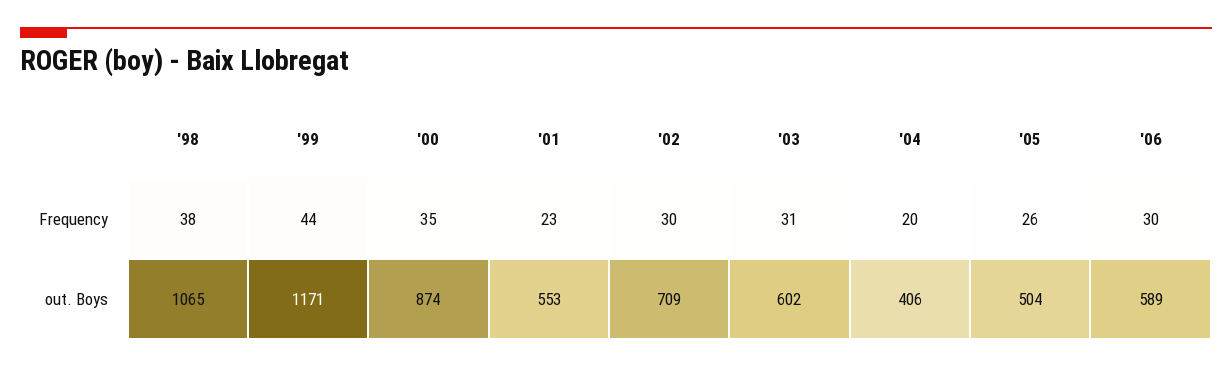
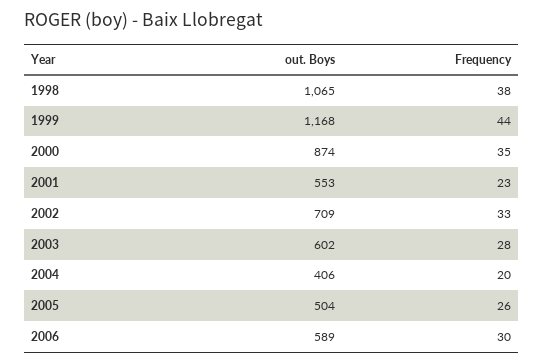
  {
    "'98": {
      "Frequency": 38,
      "out. Boys": 1065
    },
    "'99": {
      "Frequency": 44,
-     "out. Boys": 1171
+     "out. Boys": 1168
    },
    "'00": {
      "Frequency": 35,
      "out. Boys": 874
    },
    "'01": {
      "Frequency": 23,
      "out. Boys": 553
    },
    "'02": {
-     "Frequency": 30,
+     "Frequency": 33,
      "out. Boys": 709
    },
    "'03": {
-     "Frequency": 31,
+     "Frequency": 28,
      "out. Boys": 602
    },
    "'04": {
      "Frequency": 20,
      "out. Boys": 406
    },
    "'05": {
      "Frequency": 26,
      "out. Boys": 504
    },
    "'06": {
      "Frequency": 30,
      "out. Boys": 589
    }
  }

